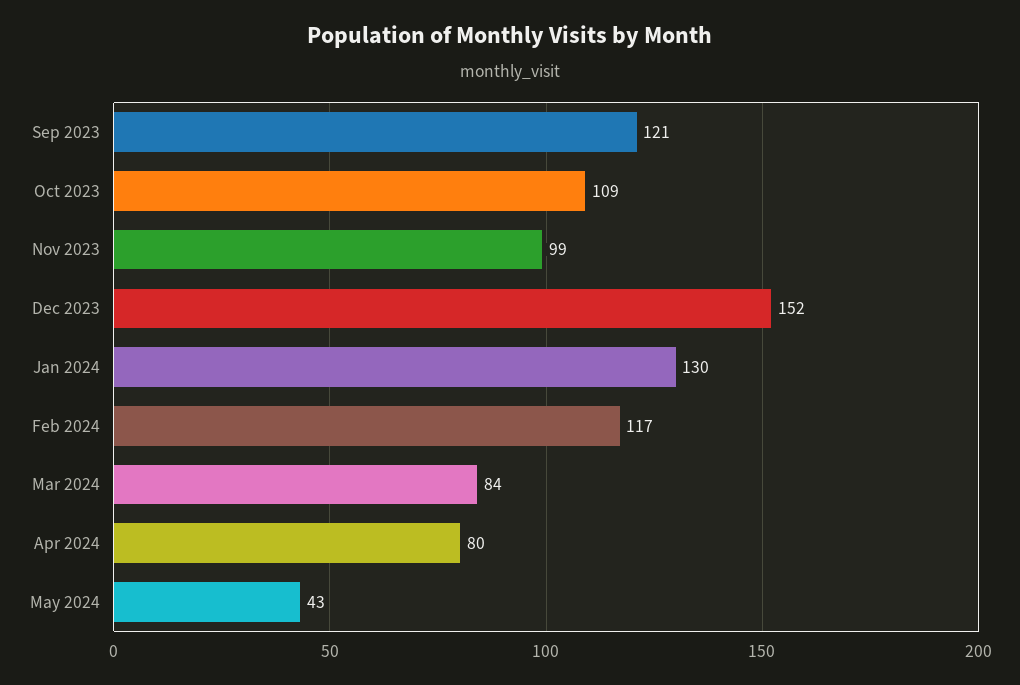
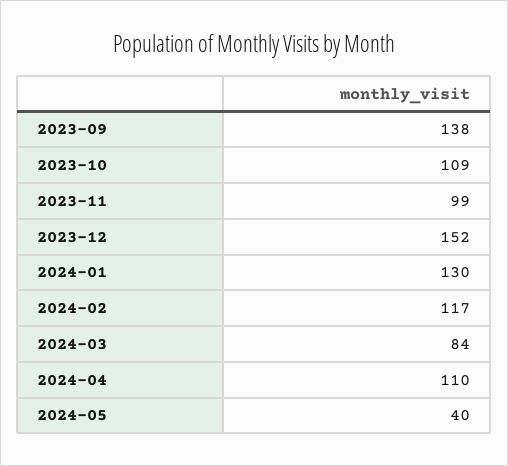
  {
-   "Sep 2023": 121,
+   "Sep 2023": 138,
    "Oct 2023": 109,
    "Nov 2023": 99,
    "Dec 2023": 152,
    "Jan 2024": 130,
    "Feb 2024": 117,
    "Mar 2024": 84,
-   "Apr 2024": 80,
+   "Apr 2024": 110,
-   "May 2024": 43
+   "May 2024": 40
  }

